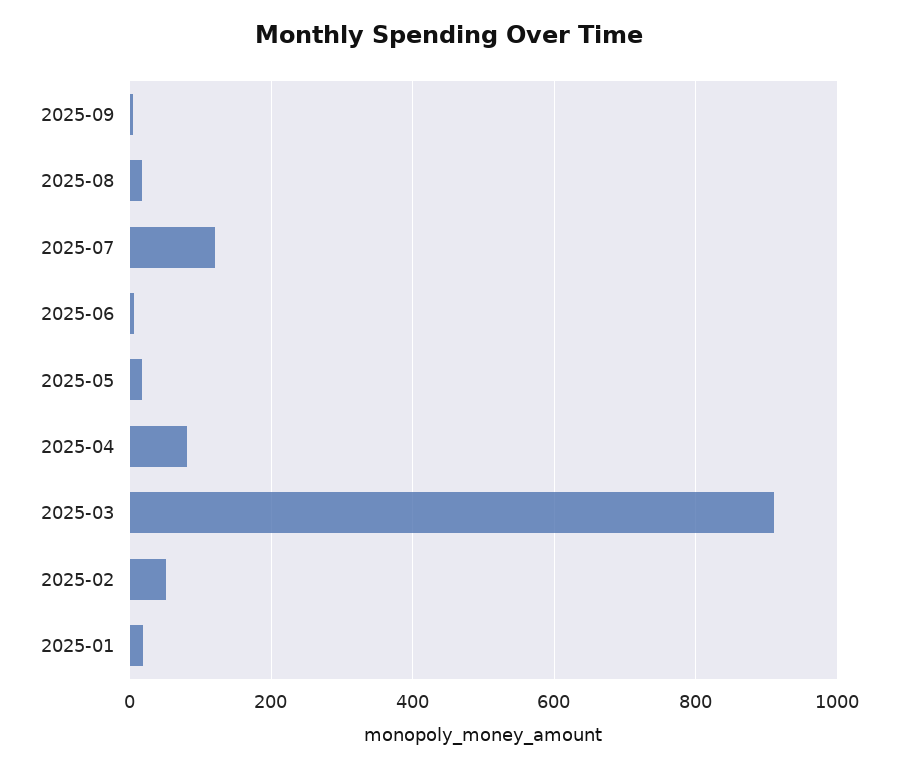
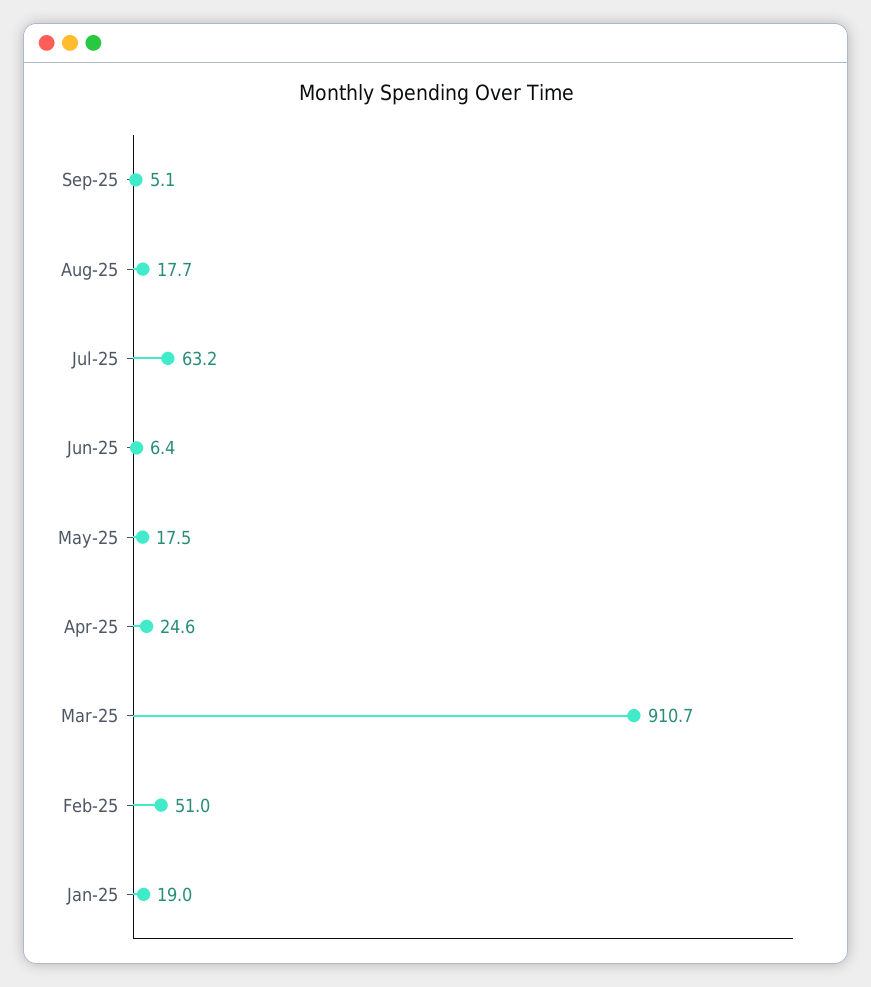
  {
    "2025-09": 5.1,
    "2025-08": 17.7,
-   "2025-07": 120,
+   "2025-07": 63.2,
    "2025-06": 6.4,
    "2025-05": 17.5,
-   "2025-04": 80,
+   "2025-04": 24.6,
    "2025-03": 910.7,
    "2025-02": 51,
    "2025-01": 19
  }

